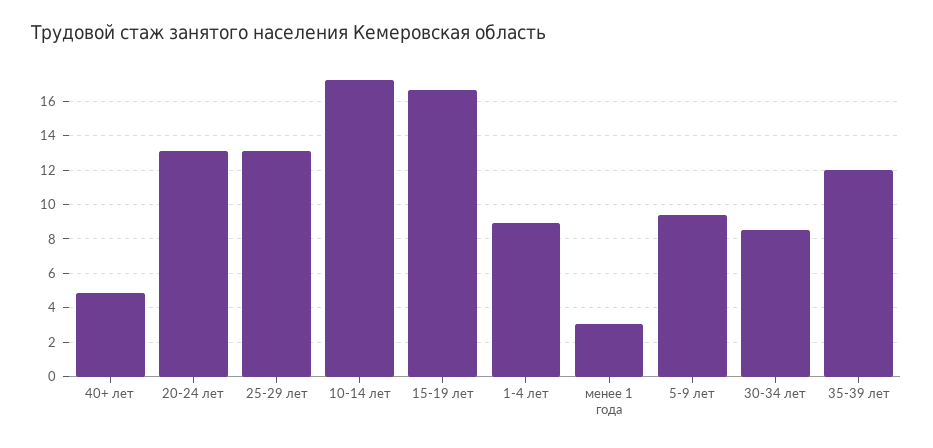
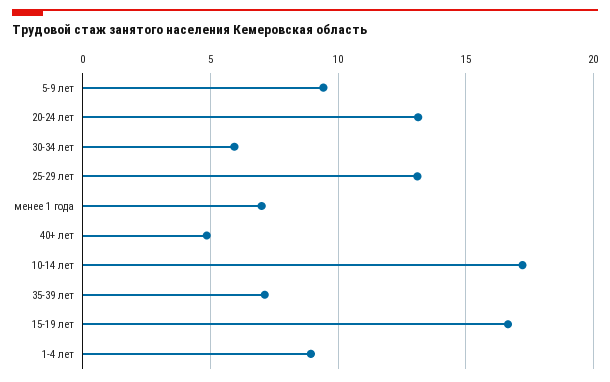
  {
    "40+ лет": 5,
    "20-24 лет": 13,
    "25-29 лет": 13,
    "10-14 лет": 17,
    "15-19 лет": 16.5,
    "1-4 лет": 9,
-   "менее 1 года": 3,
+   "менее 1 года": 7,
    "5-9 лет": 9.5,
-   "30-34 лет": 8.5,
+   "30-34 лет": 6,
-   "35-39 лет": 12
+   "35-39 лет": 7
  }

